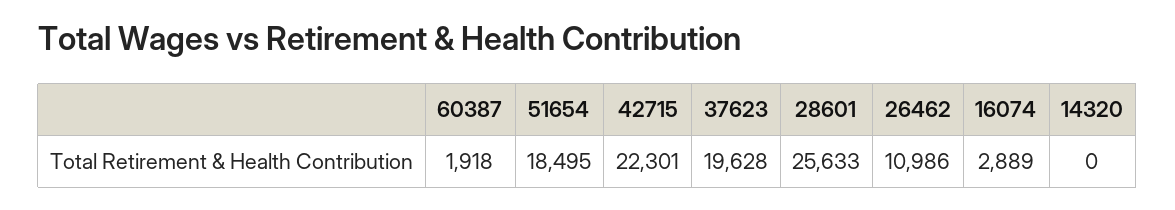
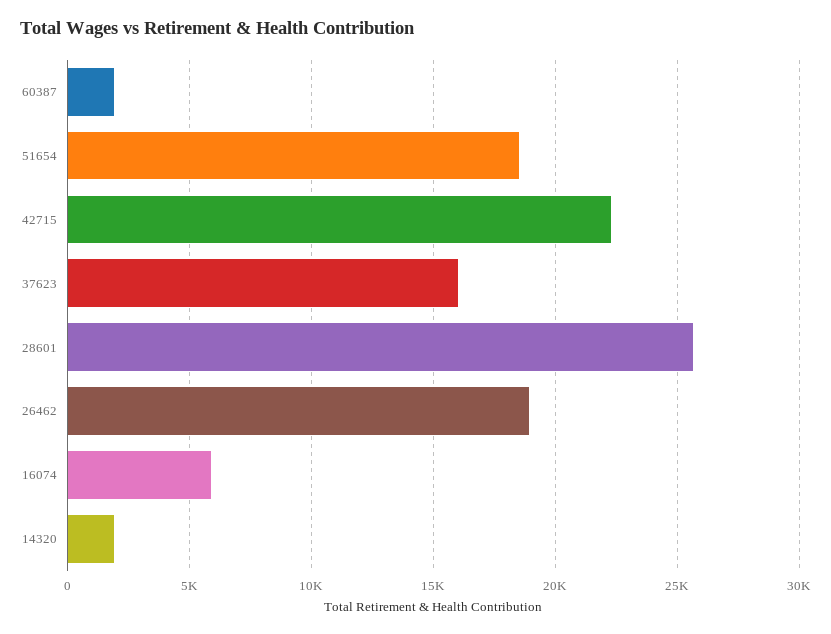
  {
    "60387": 1918,
    "51654": 18495,
    "42715": 22301,
-   "37623": 19628,
+   "37623": 16000,
    "28601": 25633,
-   "26462": 10986,
+   "26462": 19000,
-   "16074": 2889,
+   "16074": 6000,
-   "14320": 0
+   "14320": 2000
  }

